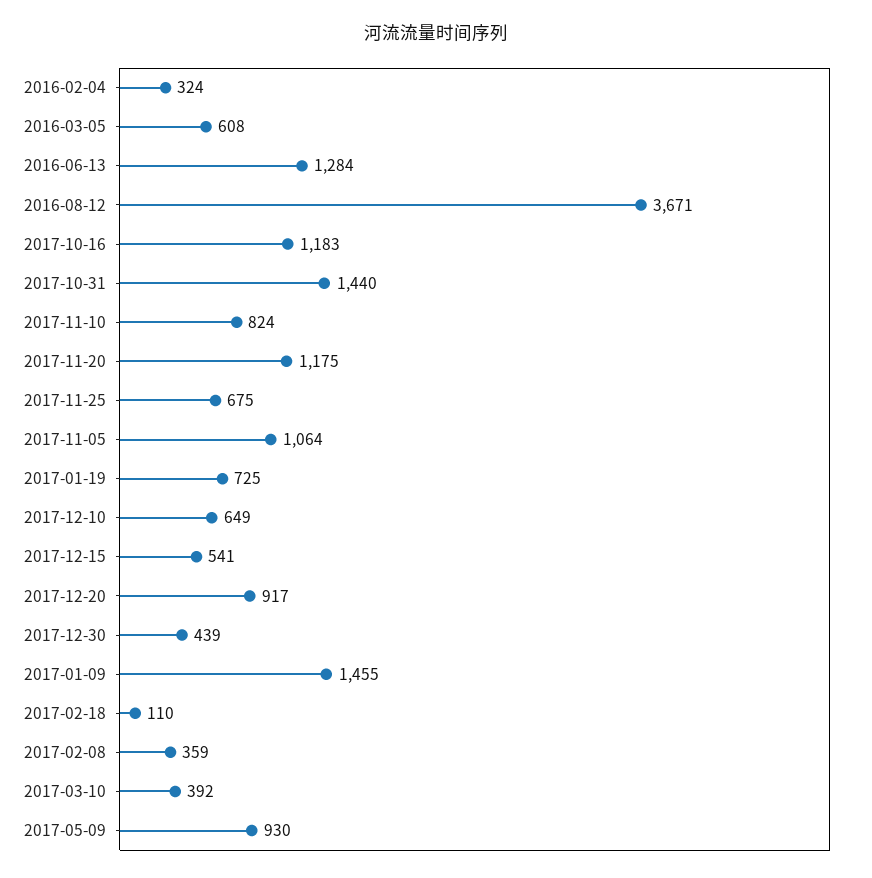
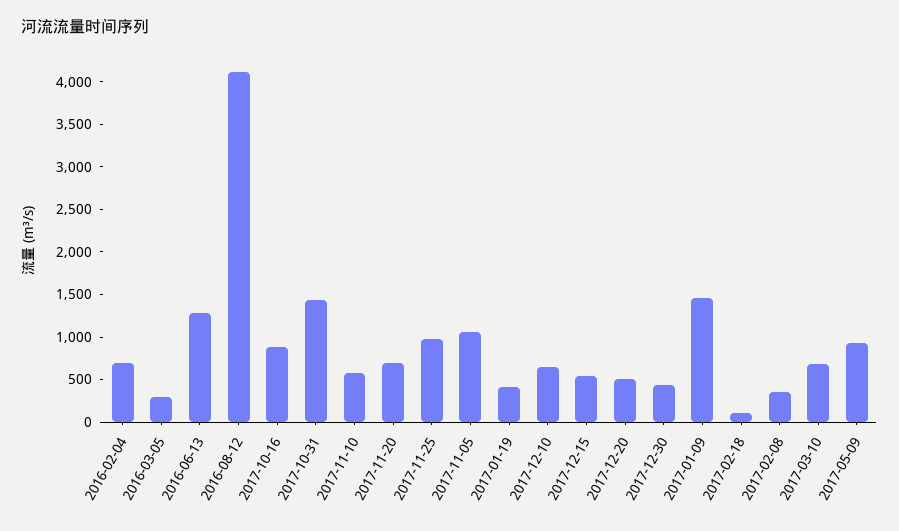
  {
-   "2016-02-04": 324,
+   "2016-02-04": 700,
-   "2016-03-05": 608,
+   "2016-03-05": 300,
    "2016-06-13": 1284,
-   "2016-08-12": 3671,
+   "2016-08-12": 4100,
-   "2017-10-16": 1183,
+   "2017-10-16": 900,
    "2017-10-31": 1440,
-   "2017-11-10": 824,
+   "2017-11-10": 600,
-   "2017-11-20": 1175,
+   "2017-11-20": 700,
-   "2017-11-25": 675,
+   "2017-11-25": 1000,
    "2017-11-05": 1064,
-   "2017-01-19": 725,
+   "2017-01-19": 400,
    "2017-12-10": 649,
    "2017-12-15": 541,
-   "2017-12-20": 917,
+   "2017-12-20": 500,
    "2017-12-30": 439,
    "2017-01-09": 1455,
    "2017-02-18": 110,
    "2017-02-08": 359,
-   "2017-03-10": 392,
+   "2017-03-10": 700,
    "2017-05-09": 930
  }

